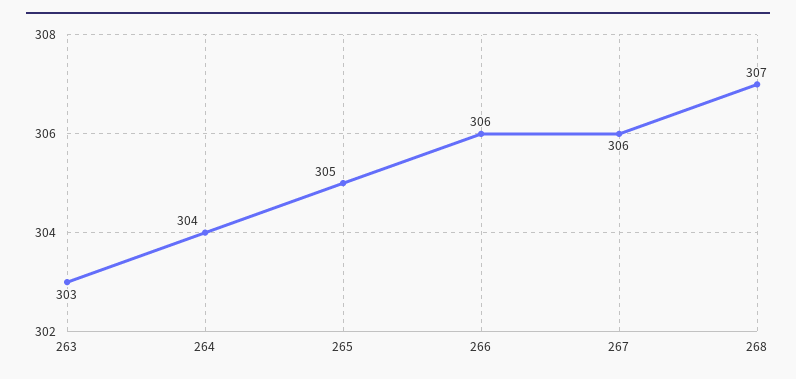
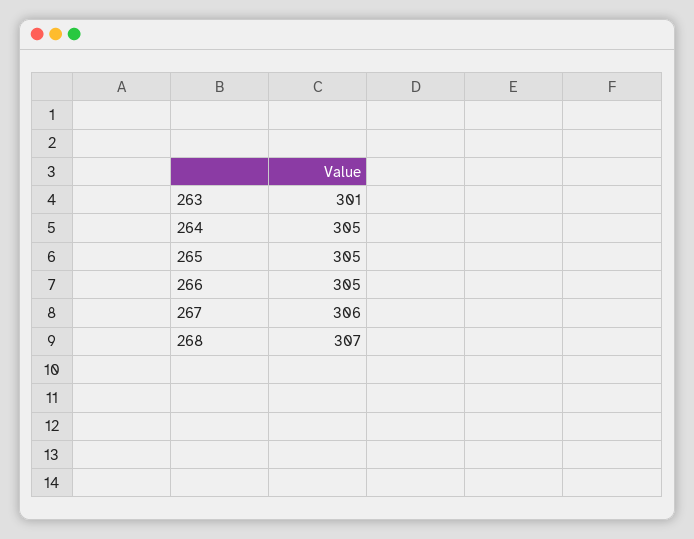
  {
-   "263": 303,
+   "263": 301,
-   "264": 304,
+   "264": 305,
    "265": 305,
-   "266": 306,
+   "266": 305,
    "267": 306,
    "268": 307
  }

